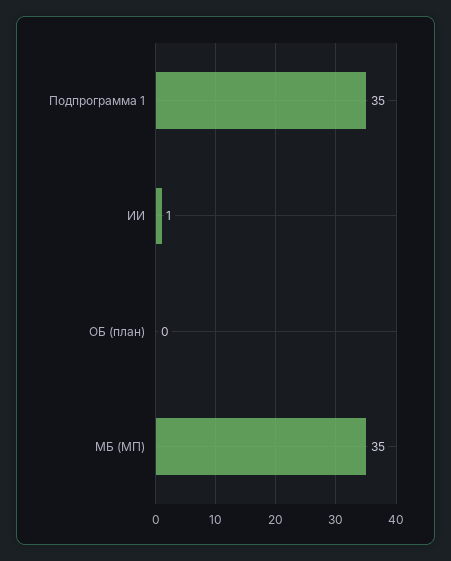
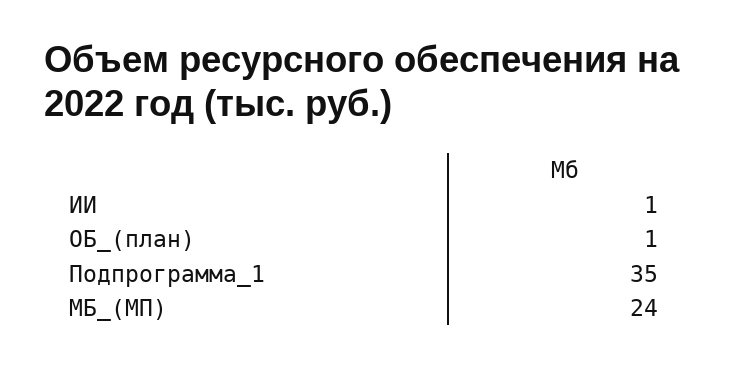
  {
    "Подпрограмма 1": 35,
    "ИИ": 1,
-   "ОБ (план)": 0,
+   "ОБ (план)": 1,
-   "МБ (МП)": 35
+   "МБ (МП)": 24
  }

